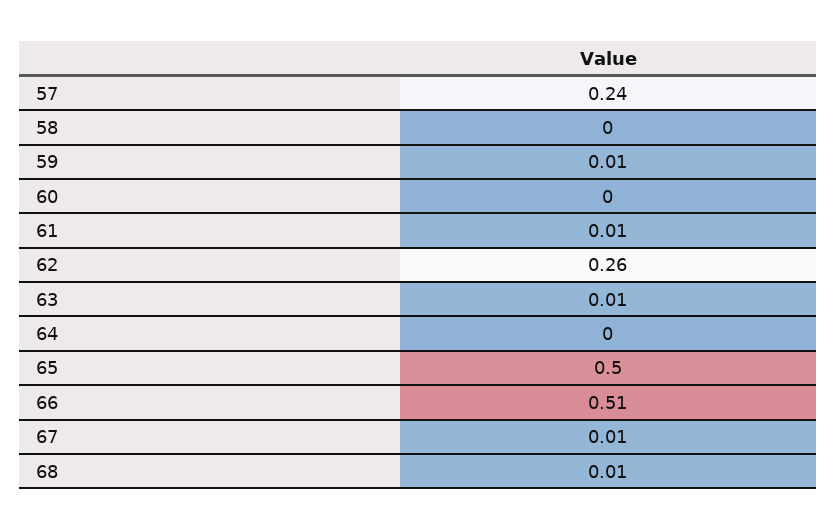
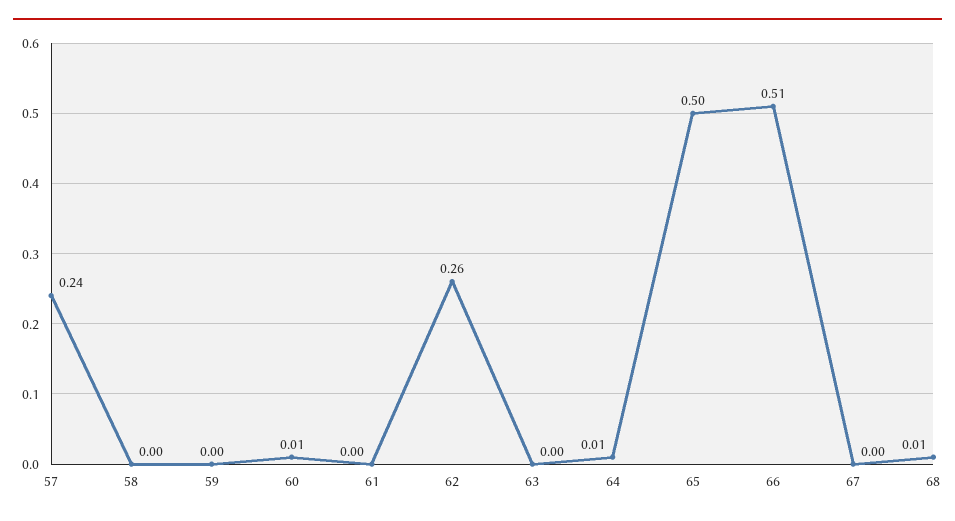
  {
    "57": 0.24,
    "58": 0,
-   "59": 0.01,
+   "59": 0,
-   "60": 0,
+   "60": 0.01,
-   "61": 0.01,
+   "61": 0,
    "62": 0.26,
-   "63": 0.01,
+   "63": 0,
-   "64": 0,
+   "64": 0.01,
    "65": 0.5,
    "66": 0.51,
-   "67": 0.01,
+   "67": 0,
    "68": 0.01
  }

